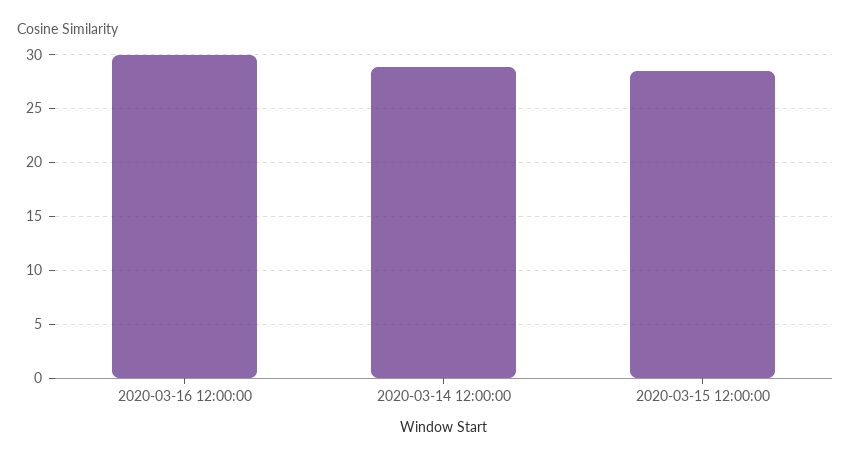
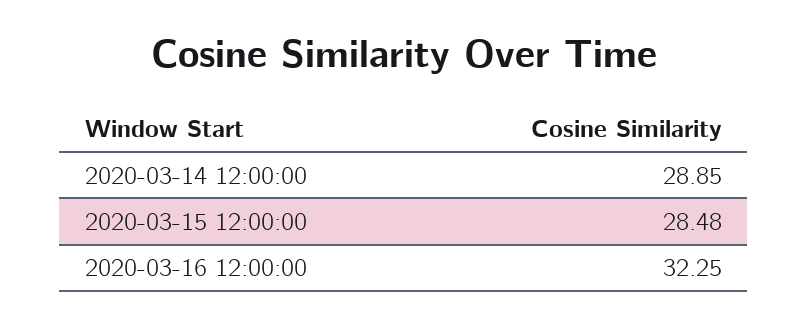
  {
-   "2020-03-16 12:00:00": 30,
+   "2020-03-16 12:00:00": 32.25,
    "2020-03-14 12:00:00": 28.85,
    "2020-03-15 12:00:00": 28.48
  }

